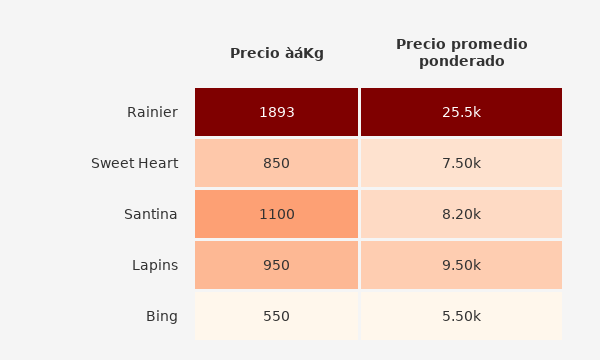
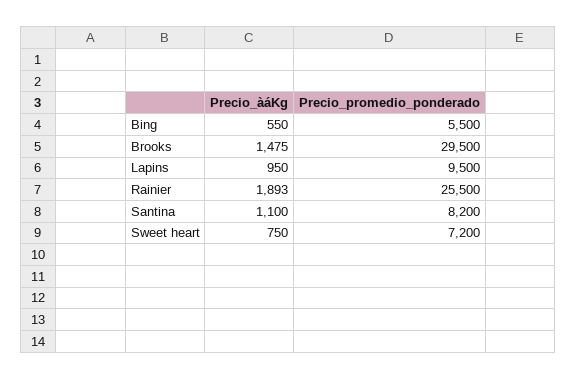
  {
    "Precio àáKg": {
      "Rainier": 1893,
-     "Sweet Heart": 850,
+     "Sweet Heart": 750,
      "Santina": 1100,
      "Lapins": 950,
-     "Bing": 550
+     "Bing": 550,
+     "Brooks": 1475
    },
    "Precio promedio ponderado": {
      "Rainier": 25500,
-     "Sweet Heart": 7500,
+     "Sweet Heart": 7200,
      "Santina": 8200,
      "Lapins": 9500,
-     "Bing": 5500
+     "Bing": 5500,
+     "Brooks": 29500
    }
  }

